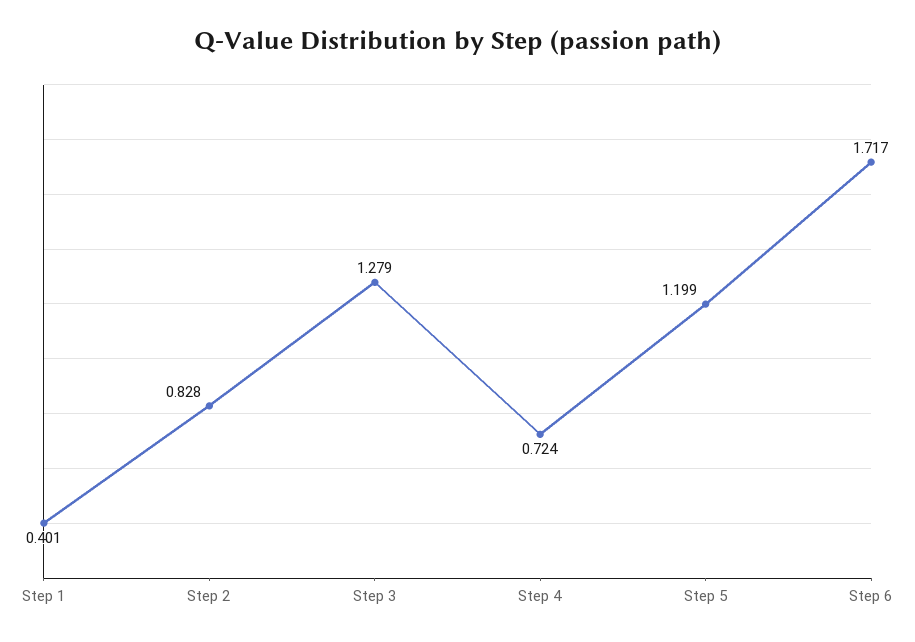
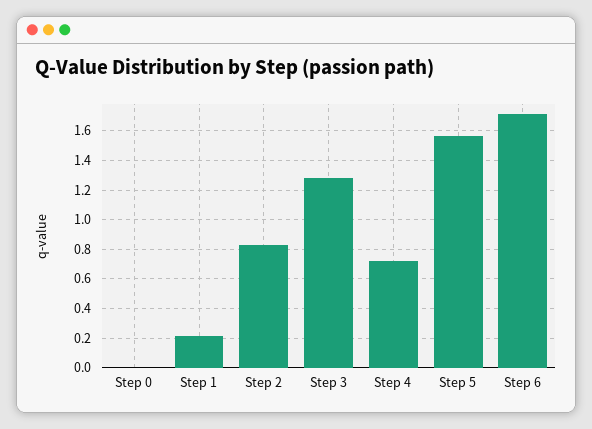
  {
-   "Step 1": 0.401,
+   "Step 1": 0.2,
    "Step 2": 0.828,
    "Step 3": 1.279,
    "Step 4": 0.724,
-   "Step 5": 1.199,
+   "Step 5": 1.55,
-   "Step 6": 1.717
+   "Step 6": 1.717,
+   "Step 0": 0
  }

